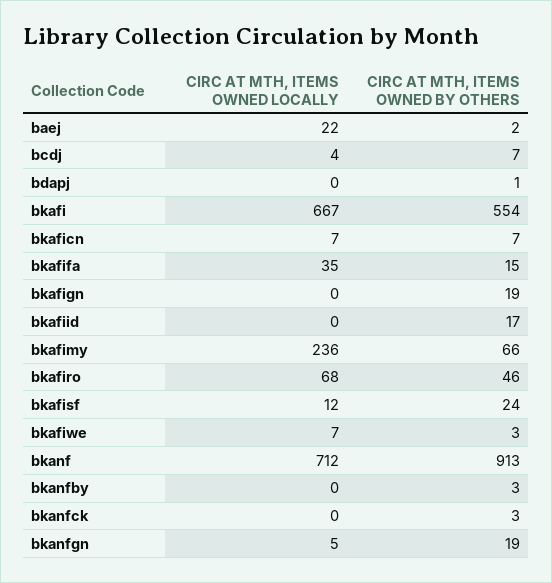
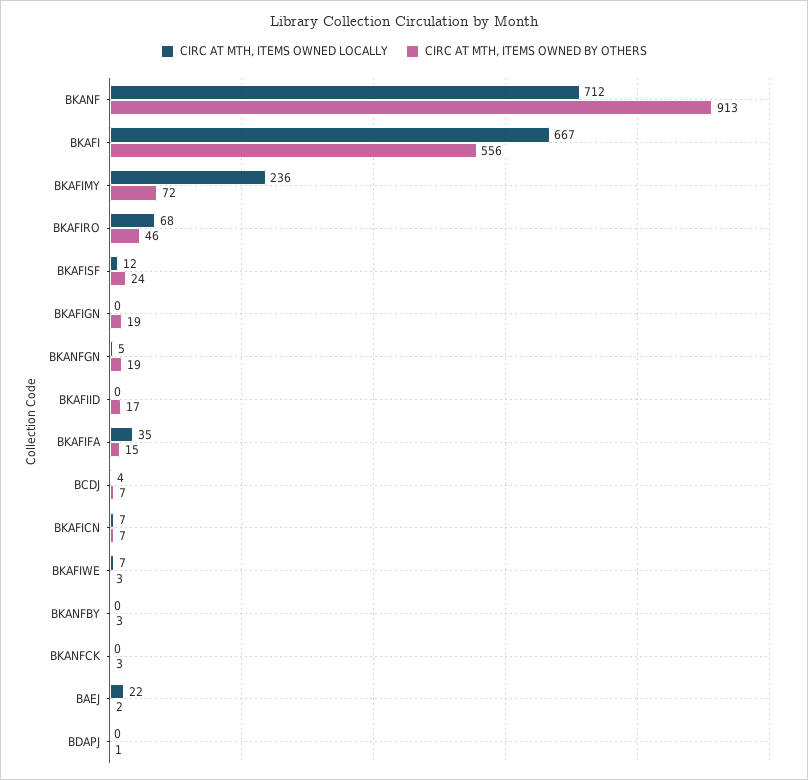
  {
    "CIRC AT MTH, ITEMS OWNED LOCALLY": {
      "baej": 22,
      "bcdj": 4,
      "bdapj": 0,
      "bkafi": 667,
      "bkaficn": 7,
      "bkafifa": 35,
      "bkafign": 0,
      "bkafiid": 0,
      "bkafimy": 236,
      "bkafiro": 68,
      "bkafisf": 12,
      "bkafiwe": 7,
      "bkanf": 712,
      "bkanfby": 0,
      "bkanfck": 0,
      "bkanfgn": 5
    },
    "CIRC AT MTH, ITEMS OWNED BY OTHERS": {
      "baej": 2,
      "bcdj": 7,
      "bdapj": 1,
-     "bkafi": 554,
+     "bkafi": 556,
      "bkaficn": 7,
      "bkafifa": 15,
      "bkafign": 19,
      "bkafiid": 17,
-     "bkafimy": 66,
+     "bkafimy": 72,
      "bkafiro": 46,
      "bkafisf": 24,
      "bkafiwe": 3,
      "bkanf": 913,
      "bkanfby": 3,
      "bkanfck": 3,
      "bkanfgn": 19
    }
  }

